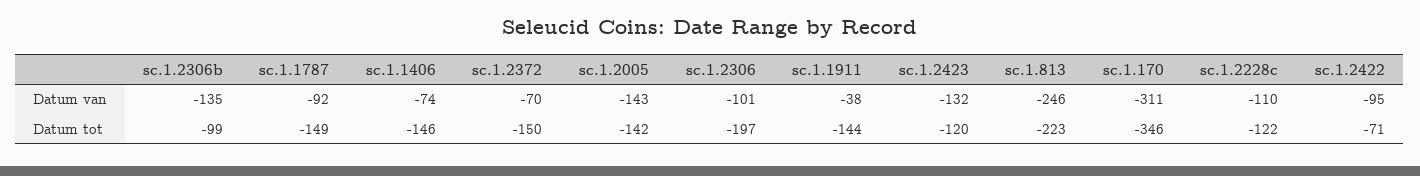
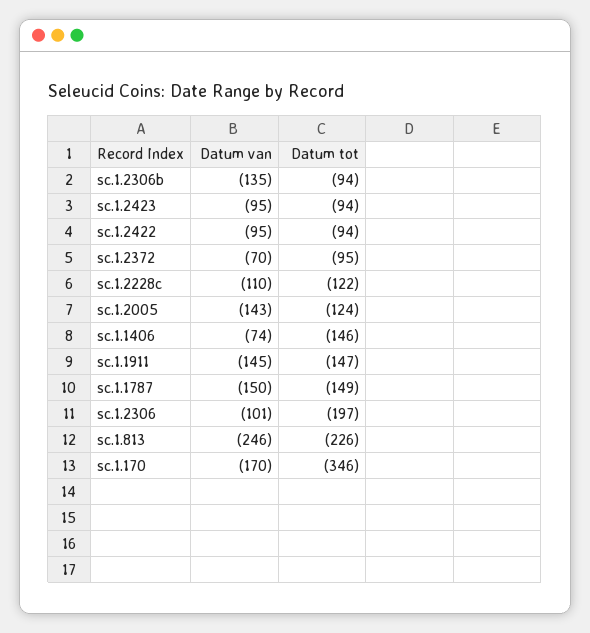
  {
    "sc.1.2306b": {
      "Datum van": -135,
-     "Datum tot": -99
+     "Datum tot": -94
    },
    "sc.1.1787": {
-     "Datum van": -92,
+     "Datum van": -150,
      "Datum tot": -149
    },
    "sc.1.1406": {
      "Datum van": -74,
      "Datum tot": -146
    },
    "sc.1.2372": {
      "Datum van": -70,
-     "Datum tot": -150
+     "Datum tot": -95
    },
    "sc.1.2005": {
      "Datum van": -143,
-     "Datum tot": -142
+     "Datum tot": -124
    },
    "sc.1.2306": {
      "Datum van": -101,
      "Datum tot": -197
    },
    "sc.1.1911": {
-     "Datum van": -38,
+     "Datum van": -145,
-     "Datum tot": -144
+     "Datum tot": -147
    },
    "sc.1.2423": {
-     "Datum van": -132,
+     "Datum van": -95,
-     "Datum tot": -120
+     "Datum tot": -94
    },
    "sc.1.813": {
      "Datum van": -246,
-     "Datum tot": -223
+     "Datum tot": -226
    },
    "sc.1.170": {
-     "Datum van": -311,
+     "Datum van": -170,
      "Datum tot": -346
    },
    "sc.1.2228c": {
      "Datum van": -110,
      "Datum tot": -122
    },
    "sc.1.2422": {
      "Datum van": -95,
-     "Datum tot": -71
+     "Datum tot": -94
    }
  }

